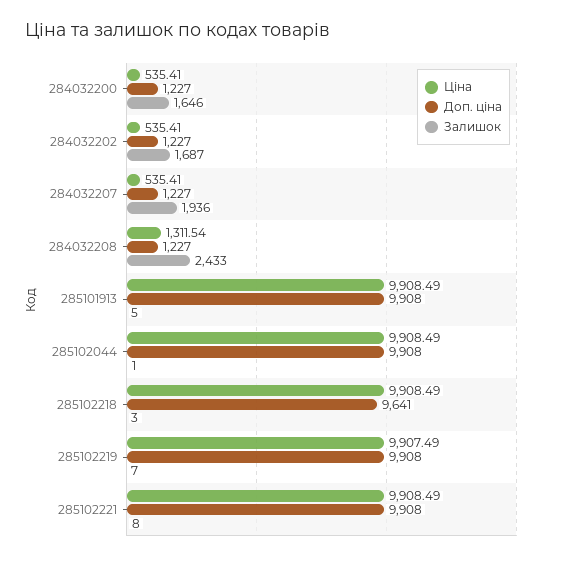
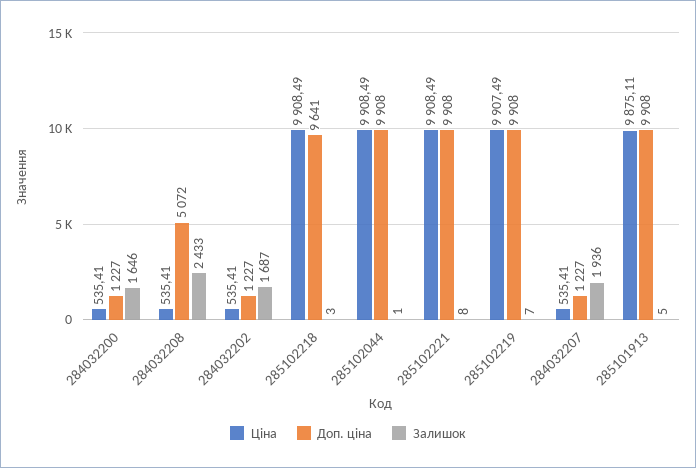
  {
    "Ціна": {
      "284032200": 535.41,
      "284032202": 535.41,
      "284032207": 535.41,
-     "284032208": 1311.54,
+     "284032208": 535.41,
-     "285101913": 9908.49,
+     "285101913": 9875.11,
      "285102044": 9908.49,
      "285102218": 9908.49,
      "285102219": 9907.49,
      "285102221": 9908.49
    },
    "Доп. ціна": {
      "284032200": 1227,
      "284032202": 1227,
      "284032207": 1227,
-     "284032208": 1227,
+     "284032208": 5072,
      "285101913": 9908,
      "285102044": 9908,
      "285102218": 9641,
      "285102219": 9908,
      "285102221": 9908
    },
    "Залишок": {
      "284032200": 1646,
      "284032202": 1687,
      "284032207": 1936,
      "284032208": 2433,
      "285101913": 5,
      "285102044": 1,
      "285102218": 3,
      "285102219": 7,
      "285102221": 8
    }
  }

